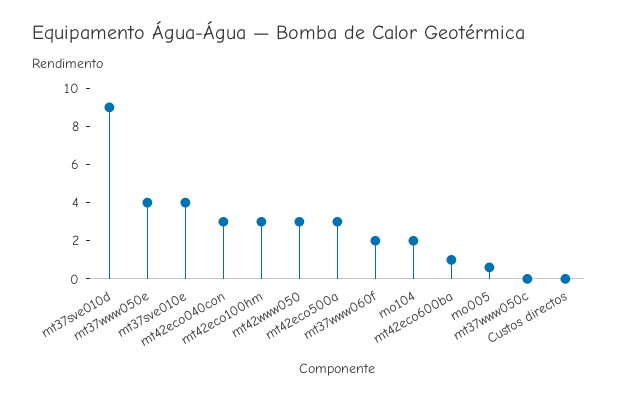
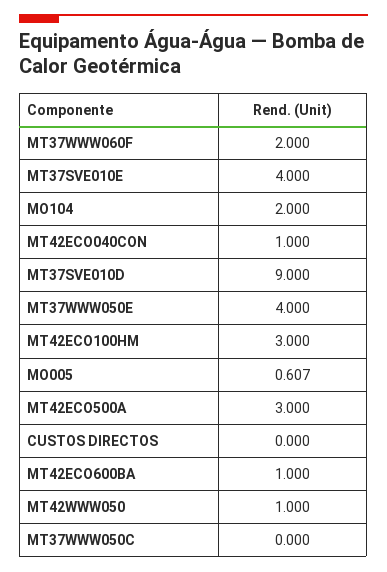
  {
    "mt37sve010d": 9,
    "mt37www050e": 4,
    "mt37sve010e": 4,
-   "mt42eco040con": 3,
+   "mt42eco040con": 1,
    "mt42eco100hm": 3,
-   "mt42www050": 3,
+   "mt42www050": 1,
    "mt42eco500a": 3,
    "mt37www060f": 2,
    "mo104": 2,
    "mt42eco600ba": 1,
    "mo005": 0.607,
    "mt37www050c": 0,
    "Custos directos": 0
  }

